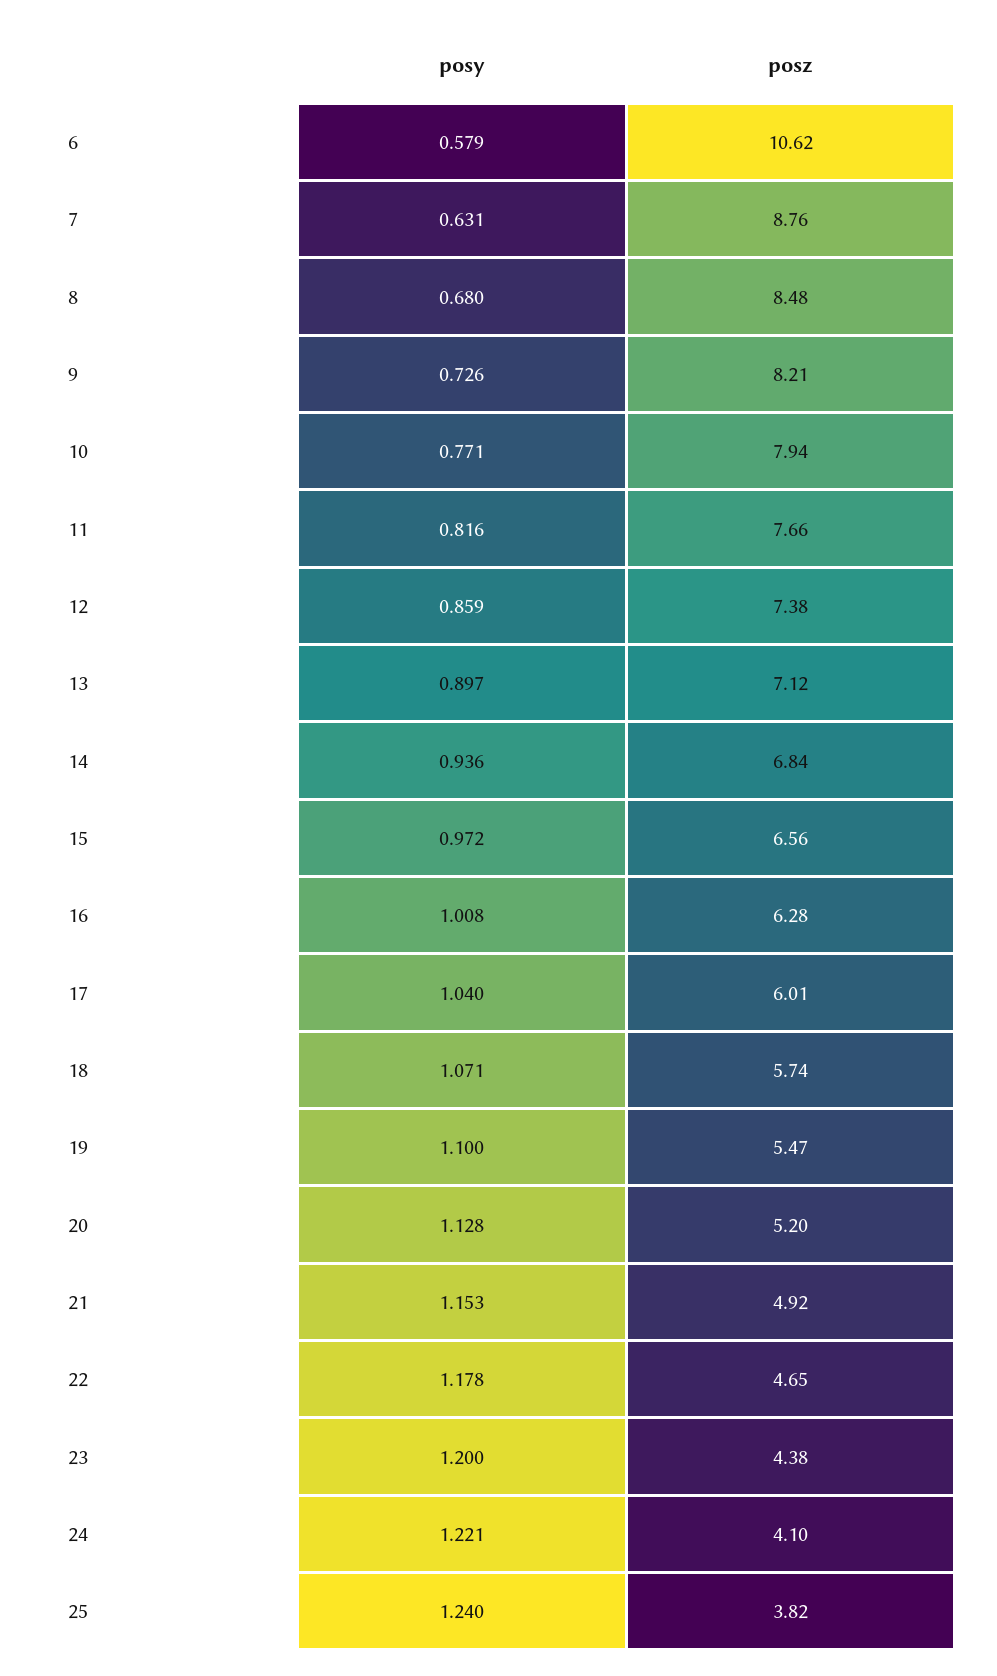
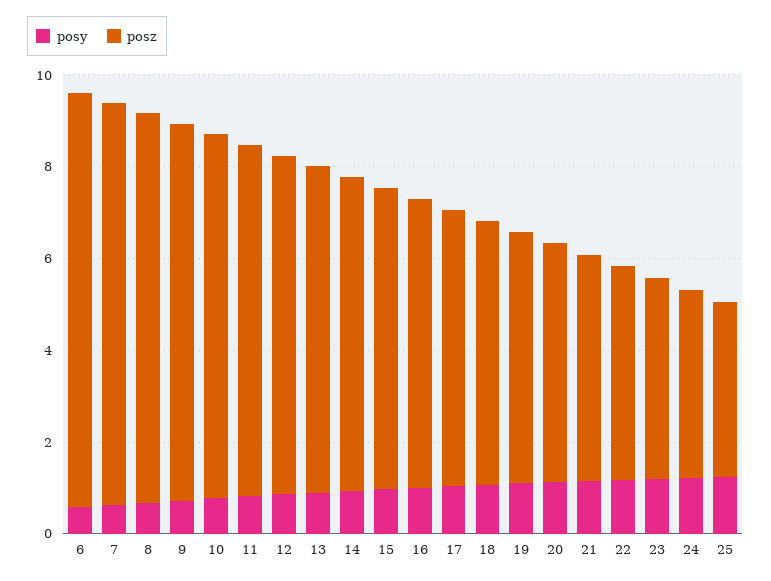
  {
    "posy": {
      "6": 0.579,
      "7": 0.631,
      "8": 0.68,
      "9": 0.726,
      "10": 0.771,
      "11": 0.816,
      "12": 0.859,
      "13": 0.897,
      "14": 0.936,
      "15": 0.972,
      "16": 1.008,
      "17": 1.04,
      "18": 1.071,
      "19": 1.1,
      "20": 1.128,
      "21": 1.153,
      "22": 1.178,
      "23": 1.2,
      "24": 1.221,
      "25": 1.24
    },
    "posz": {
-     "6": 10.62,
+     "6": 9,
      "7": 8.76,
      "8": 8.48,
      "9": 8.21,
      "10": 7.94,
      "11": 7.66,
      "12": 7.38,
      "13": 7.12,
      "14": 6.84,
      "15": 6.56,
      "16": 6.28,
      "17": 6.01,
      "18": 5.74,
      "19": 5.47,
      "20": 5.2,
      "21": 4.92,
      "22": 4.65,
      "23": 4.38,
      "24": 4.1,
      "25": 3.82
    }
  }

